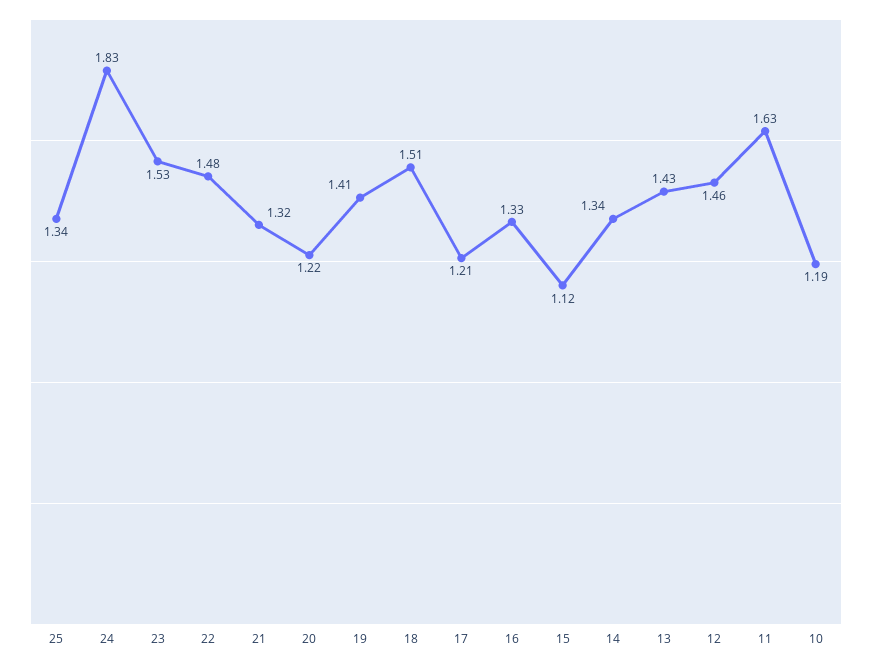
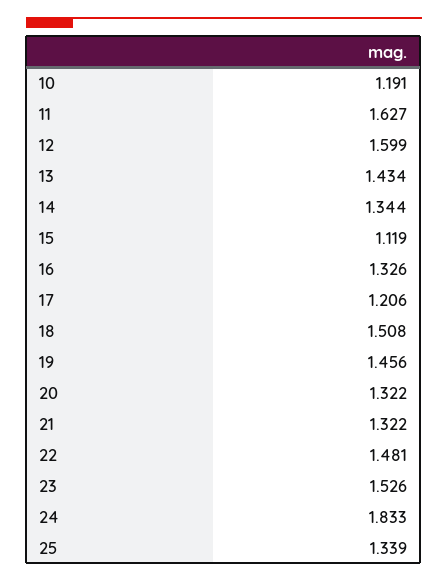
  {
    "25": 1.339,
    "24": 1.833,
    "23": 1.526,
    "22": 1.481,
    "21": 1.322,
-   "20": 1.22,
+   "20": 1.322,
-   "19": 1.41,
+   "19": 1.456,
    "18": 1.508,
    "17": 1.206,
    "16": 1.326,
    "15": 1.119,
    "14": 1.344,
    "13": 1.434,
-   "12": 1.46,
+   "12": 1.599,
    "11": 1.627,
    "10": 1.191
  }

